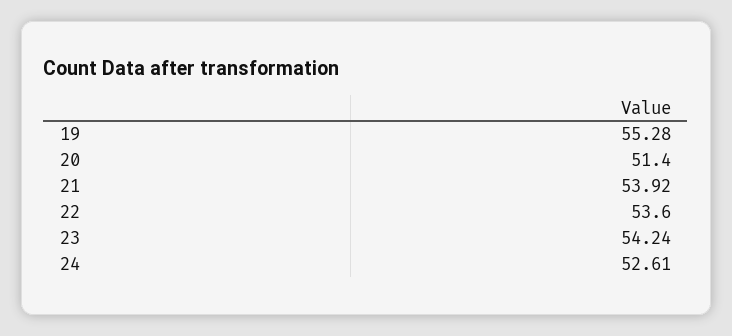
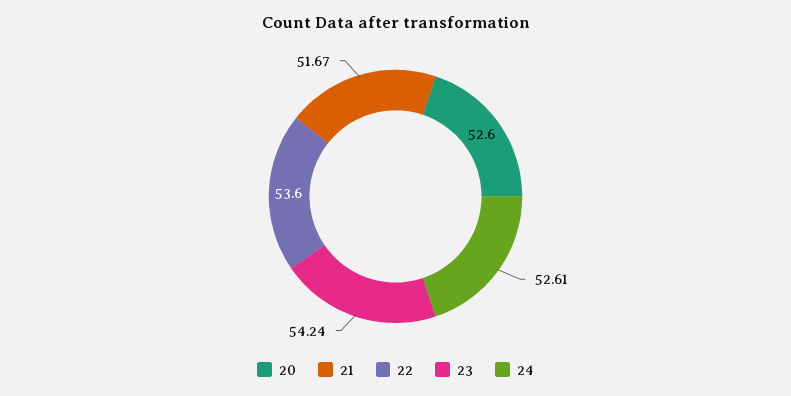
  {
-   "19": 55.28,
-   "20": 51.4,
+   "20": 52.6,
-   "21": 53.92,
+   "21": 51.67,
    "22": 53.6,
    "23": 54.24,
    "24": 52.61
  }

